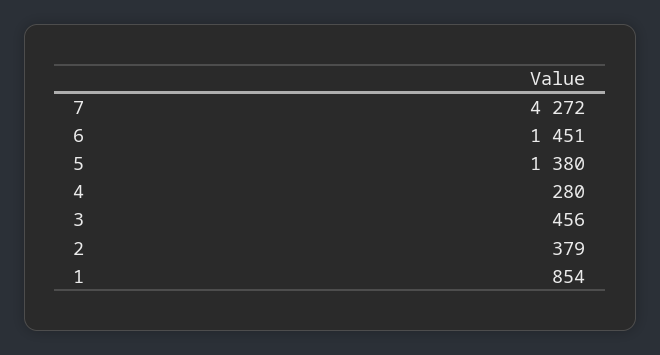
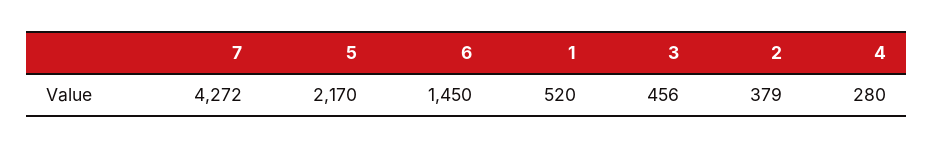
  {
    "7": 4272,
-   "6": 1451,
+   "6": 1450,
-   "5": 1380,
+   "5": 2170,
    "4": 280,
    "3": 456,
    "2": 379,
-   "1": 854
+   "1": 520
  }

